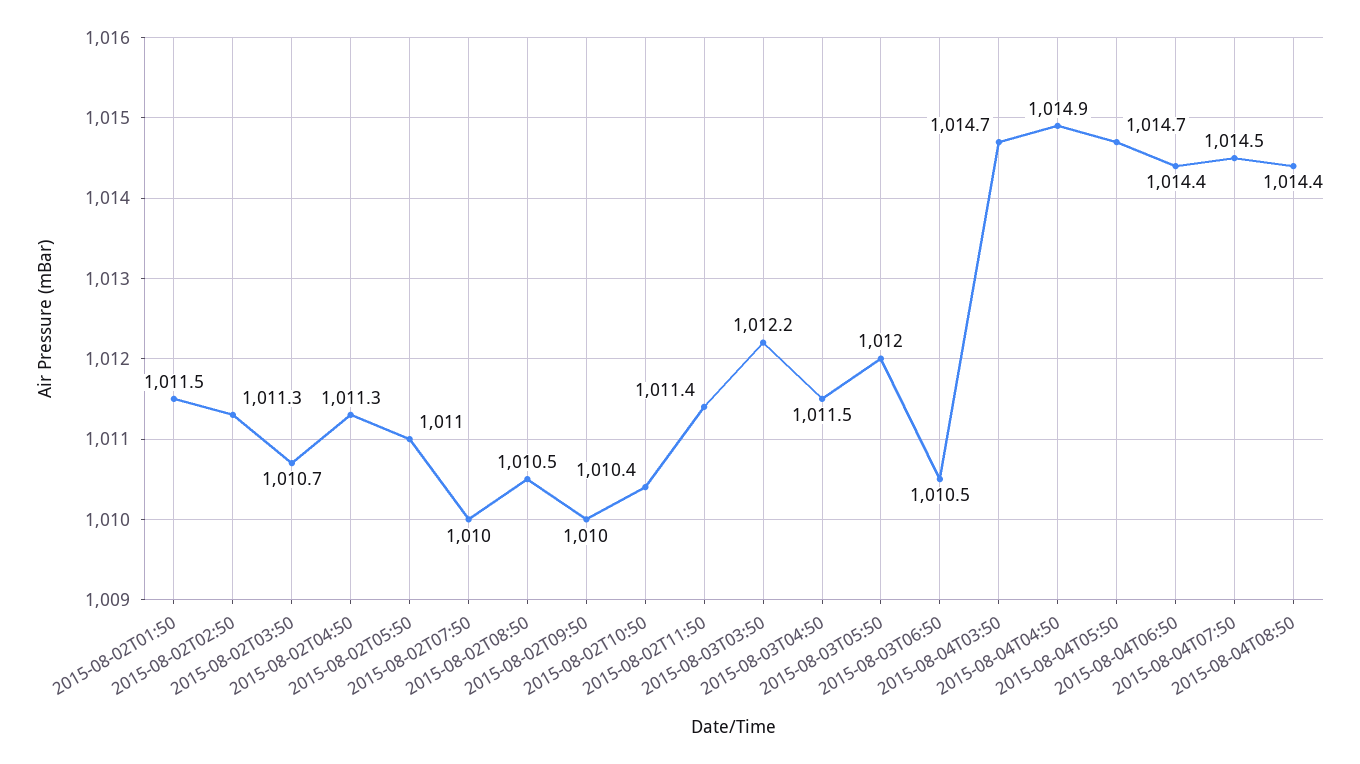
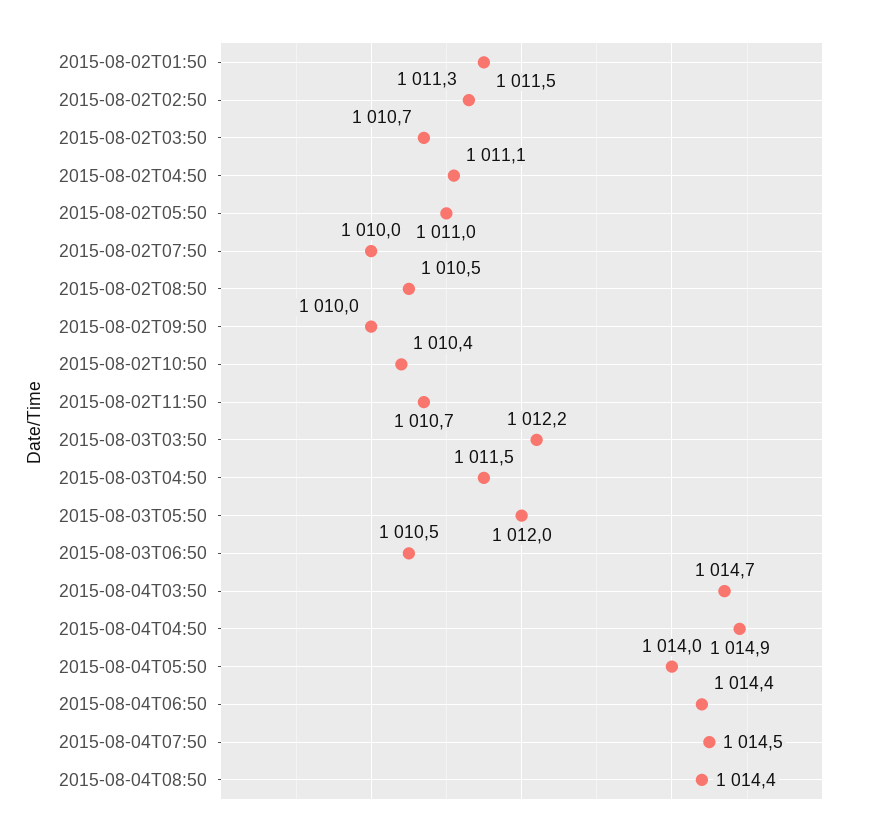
  {
    "2015-08-02T01:50": 1011.5,
    "2015-08-02T02:50": 1011.3,
    "2015-08-02T03:50": 1010.7,
-   "2015-08-02T04:50": 1011.3,
+   "2015-08-02T04:50": 1011.1,
    "2015-08-02T05:50": 1011,
    "2015-08-02T07:50": 1010,
    "2015-08-02T08:50": 1010.5,
    "2015-08-02T09:50": 1010,
    "2015-08-02T10:50": 1010.4,
-   "2015-08-02T11:50": 1011.4,
+   "2015-08-02T11:50": 1010.7,
    "2015-08-03T03:50": 1012.2,
    "2015-08-03T04:50": 1011.5,
    "2015-08-03T05:50": 1012,
    "2015-08-03T06:50": 1010.5,
    "2015-08-04T03:50": 1014.7,
    "2015-08-04T04:50": 1014.9,
-   "2015-08-04T05:50": 1014.7,
+   "2015-08-04T05:50": 1014,
    "2015-08-04T06:50": 1014.4,
    "2015-08-04T07:50": 1014.5,
    "2015-08-04T08:50": 1014.4
  }

